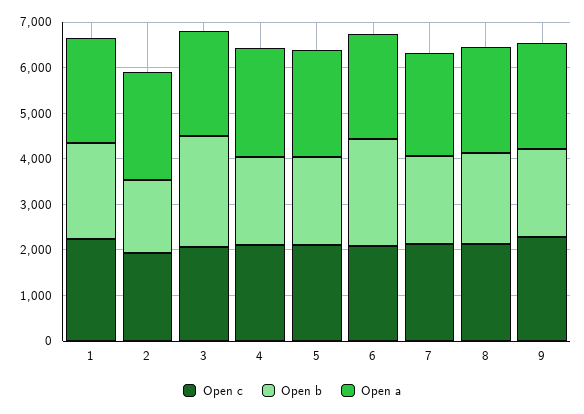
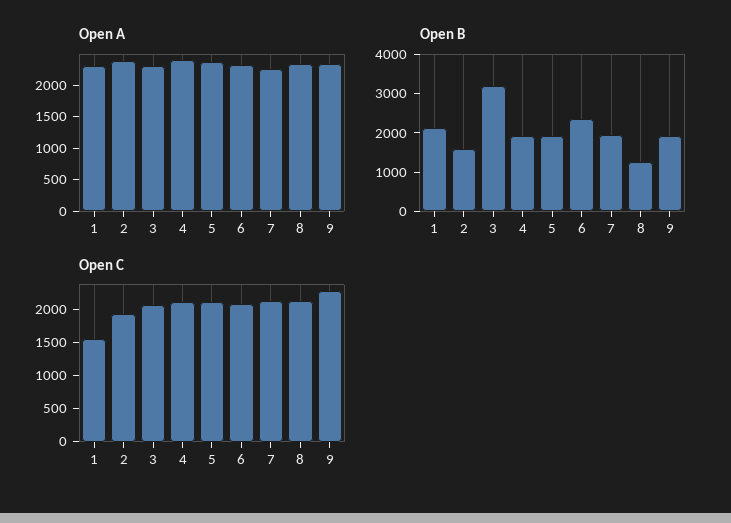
  {
    "Open c": {
-     "1": 2200,
+     "1": 1500,
      "2": 2000,
      "3": 2000,
      "4": 2200,
      "5": 2200,
      "6": 2000,
      "7": 2200,
      "8": 2200,
      "9": 2200
    },
    "Open b": {
      "1": 2200,
      "2": 1600,
-     "3": 2400,
+     "3": 3250,
      "4": 2000,
      "5": 2000,
      "6": 2400,
      "7": 2000,
-     "8": 2000,
+     "8": 1250,
      "9": 2000
    },
    "Open a": {
      "1": 2200,
      "2": 2400,
      "3": 2400,
      "4": 2400,
      "5": 2400,
      "6": 2400,
      "7": 2200,
      "8": 2400,
      "9": 2400
    }
  }

